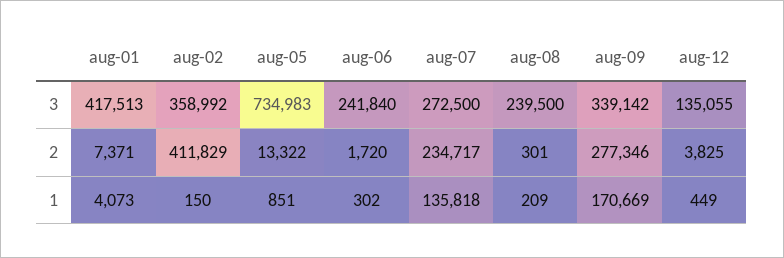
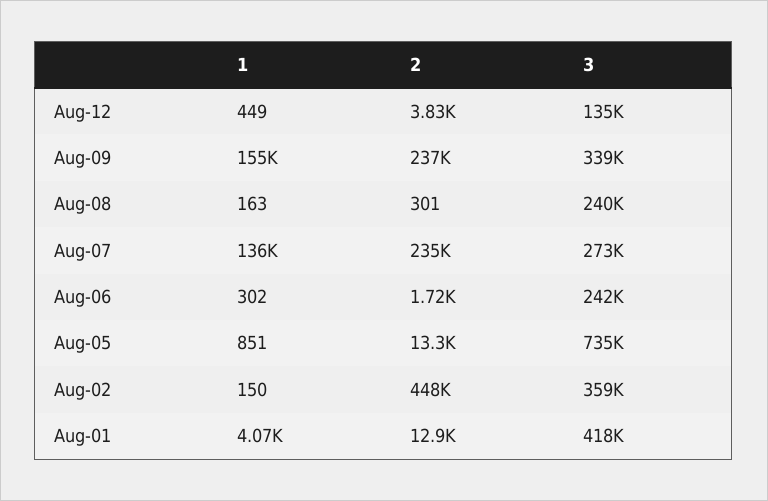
  {
    "aug-01": {
      "3": 417513,
-     "2": 7371,
+     "2": 12900,
      "1": 4073
    },
    "aug-02": {
      "3": 358992,
-     "2": 411829,
+     "2": 448000,
      "1": 150
    },
    "aug-05": {
      "3": 734983,
      "2": 13322,
      "1": 851
    },
    "aug-06": {
      "3": 241840,
      "2": 1720,
      "1": 302
    },
    "aug-07": {
      "3": 272500,
      "2": 234717,
      "1": 135818
    },
    "aug-08": {
      "3": 239500,
      "2": 301,
-     "1": 209
+     "1": 163
    },
    "aug-09": {
      "3": 339142,
-     "2": 277346,
+     "2": 237000,
-     "1": 170669
+     "1": 155000
    },
    "aug-12": {
      "3": 135055,
      "2": 3825,
      "1": 449
    }
  }

